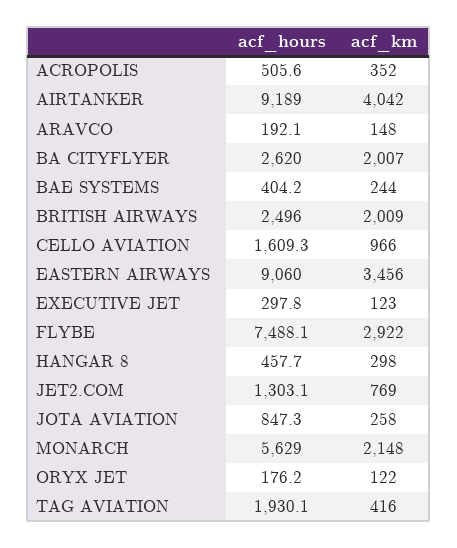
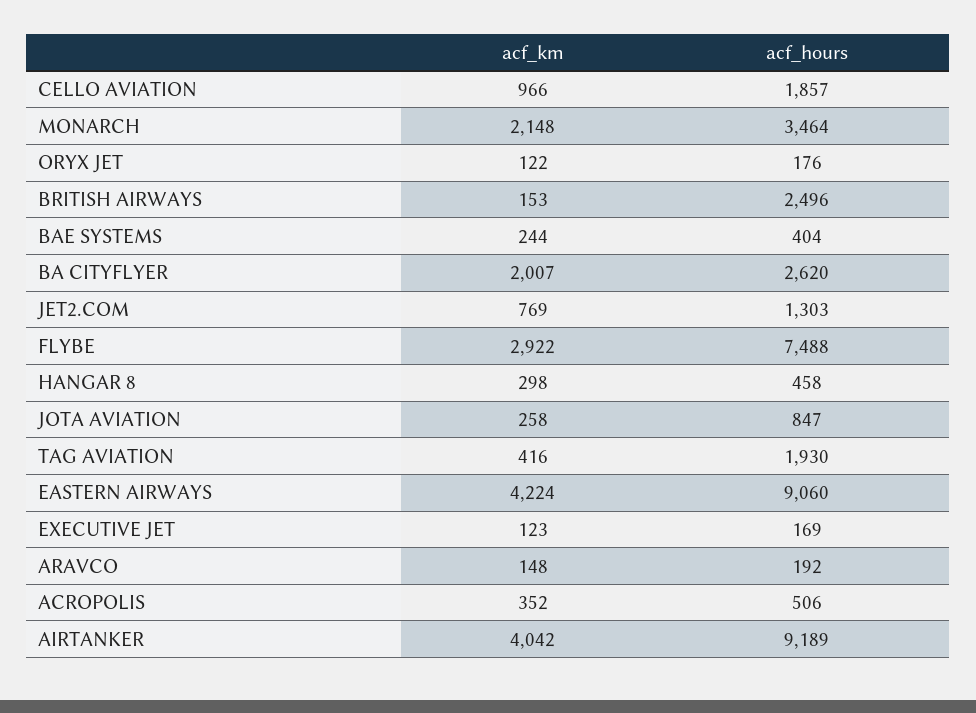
  {
    "acf_hours": {
      "ACROPOLIS": 505.6,
      "AIRTANKER": 9189,
      "ARAVCO": 192.1,
      "BA CITYFLYER": 2620,
      "BAE SYSTEMS": 404.2,
      "BRITISH AIRWAYS": 2496,
-     "CELLO AVIATION": 1609.3,
+     "CELLO AVIATION": 1857,
      "EASTERN AIRWAYS": 9060,
-     "EXECUTIVE JET": 297.8,
+     "EXECUTIVE JET": 169,
      "FLYBE": 7488.1,
      "HANGAR 8": 457.7,
      "JET2.COM": 1303.1,
      "JOTA AVIATION": 847.3,
-     "MONARCH": 5629,
+     "MONARCH": 3464,
      "ORYX JET": 176.2,
      "TAG AVIATION": 1930.1
    },
    "acf_km": {
      "ACROPOLIS": 352,
      "AIRTANKER": 4042,
      "ARAVCO": 148,
      "BA CITYFLYER": 2007,
      "BAE SYSTEMS": 244,
-     "BRITISH AIRWAYS": 2009,
+     "BRITISH AIRWAYS": 153,
      "CELLO AVIATION": 966,
-     "EASTERN AIRWAYS": 3456,
+     "EASTERN AIRWAYS": 4224,
      "EXECUTIVE JET": 123,
      "FLYBE": 2922,
      "HANGAR 8": 298,
      "JET2.COM": 769,
      "JOTA AVIATION": 258,
      "MONARCH": 2148,
      "ORYX JET": 122,
      "TAG AVIATION": 416
    }
  }

